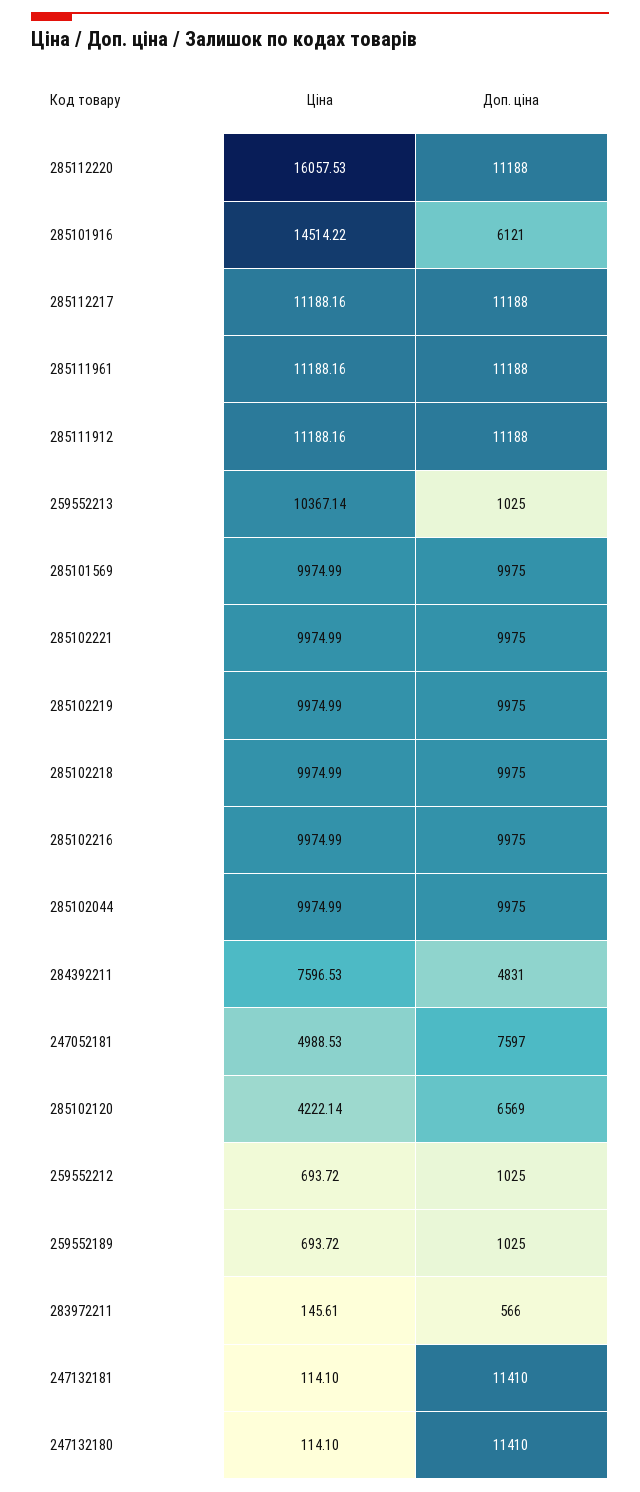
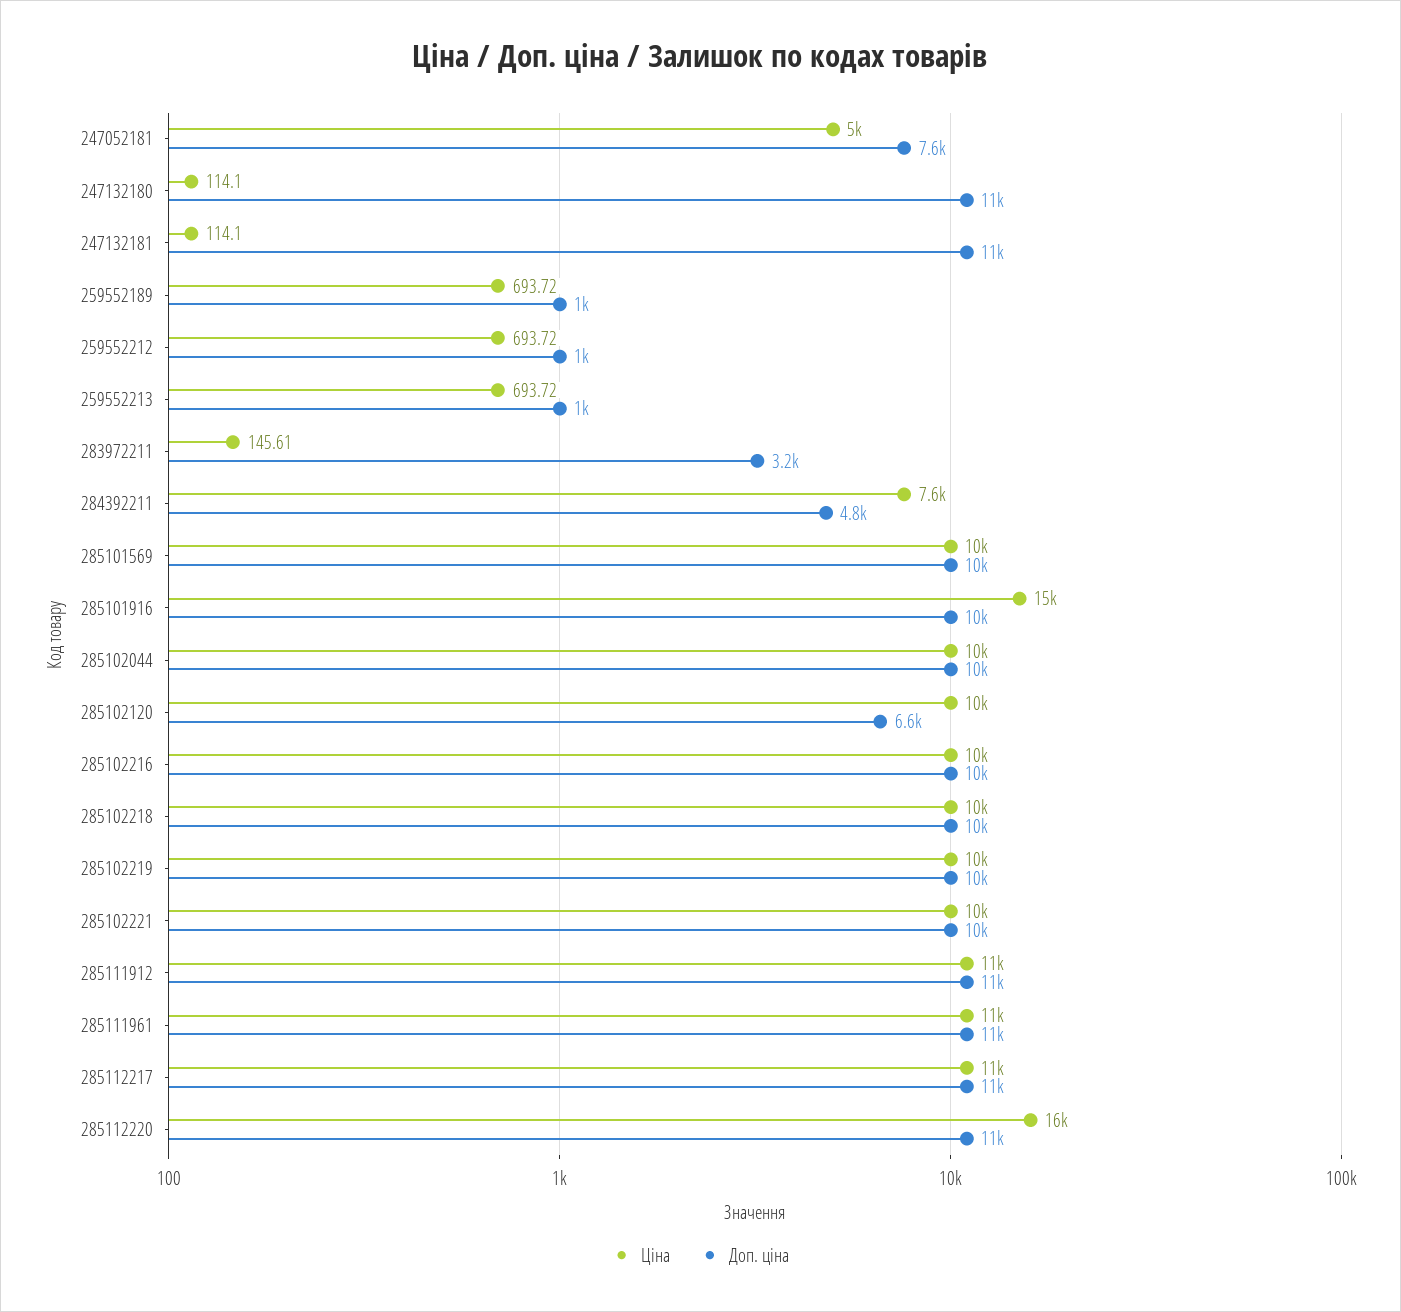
  {
    "Ціна": {
      "285112220": 16057.53,
      "285101916": 14514.22,
      "285112217": 11188.16,
      "285111961": 11188.16,
      "285111912": 11188.16,
-     "259552213": 10367.14,
+     "259552213": 693.72,
      "285101569": 9974.99,
      "285102221": 9974.99,
      "285102219": 9974.99,
      "285102218": 9974.99,
      "285102216": 9974.99,
      "285102044": 9974.99,
      "284392211": 7596.53,
      "247052181": 4988.53,
-     "285102120": 4222.14,
+     "285102120": 10000,
      "259552212": 693.72,
      "259552189": 693.72,
      "283972211": 145.61,
      "247132181": 114.1,
      "247132180": 114.1
    },
    "Доп. ціна": {
      "285112220": 11188,
-     "285101916": 6121,
+     "285101916": 10000,
      "285112217": 11188,
      "285111961": 11188,
      "285111912": 11188,
      "259552213": 1025,
      "285101569": 9975,
      "285102221": 9975,
      "285102219": 9975,
      "285102218": 9975,
      "285102216": 9975,
      "285102044": 9975,
      "284392211": 4831,
      "247052181": 7597,
      "285102120": 6569,
      "259552212": 1025,
      "259552189": 1025,
-     "283972211": 566,
+     "283972211": 3200,
      "247132181": 11410,
      "247132180": 11410
    }
  }

